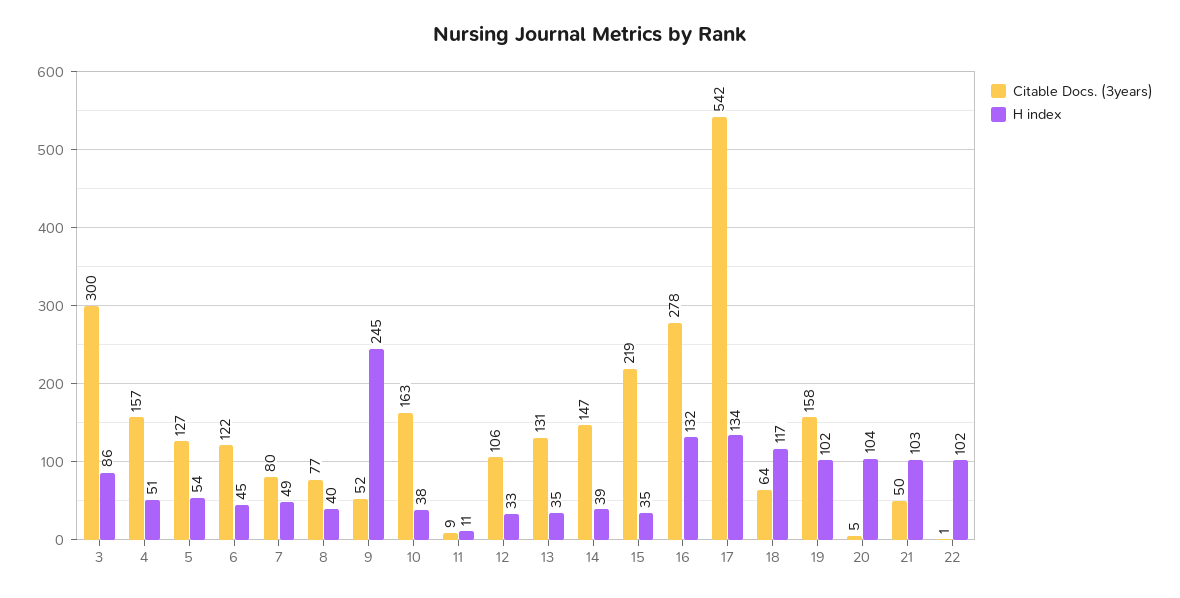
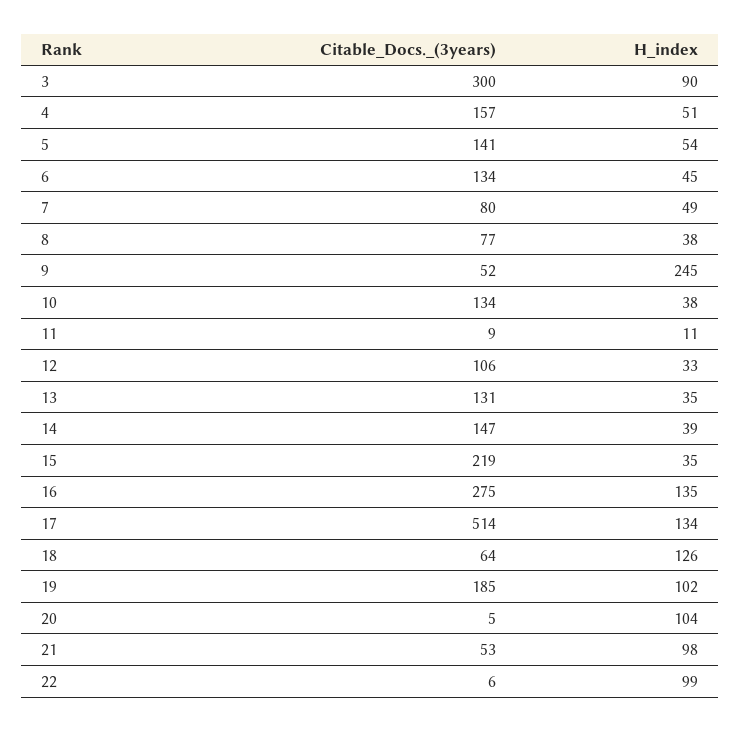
  {
    "Citable Docs. (3years)": {
      "3": 300,
      "4": 157,
-     "5": 127,
+     "5": 141,
-     "6": 122,
+     "6": 134,
      "7": 80,
      "8": 77,
      "9": 52,
-     "10": 163,
+     "10": 134,
      "11": 9,
      "12": 106,
      "13": 131,
      "14": 147,
      "15": 219,
-     "16": 278,
+     "16": 275,
-     "17": 542,
+     "17": 514,
      "18": 64,
-     "19": 158,
+     "19": 185,
      "20": 5,
-     "21": 50,
+     "21": 53,
-     "22": 1
+     "22": 6
    },
    "H index": {
-     "3": 86,
+     "3": 90,
      "4": 51,
      "5": 54,
      "6": 45,
      "7": 49,
-     "8": 40,
+     "8": 38,
      "9": 245,
      "10": 38,
      "11": 11,
      "12": 33,
      "13": 35,
      "14": 39,
      "15": 35,
-     "16": 132,
+     "16": 135,
      "17": 134,
-     "18": 117,
+     "18": 126,
      "19": 102,
      "20": 104,
-     "21": 103,
+     "21": 98,
-     "22": 102
+     "22": 99
    }
  }

